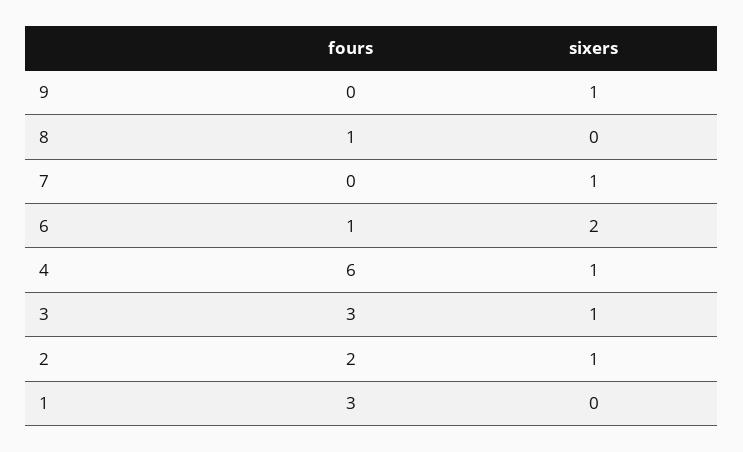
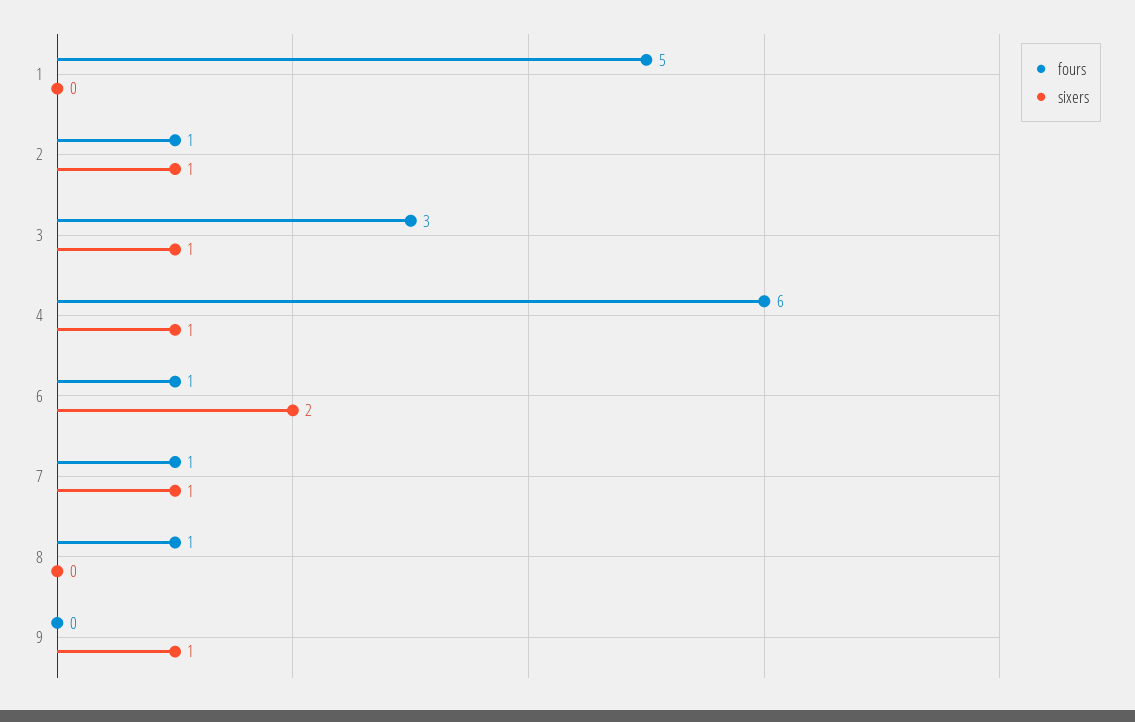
  {
    "fours": {
      "9": 0,
      "8": 1,
-     "7": 0,
+     "7": 1,
      "6": 1,
      "4": 6,
      "3": 3,
-     "2": 2,
+     "2": 1,
-     "1": 3
+     "1": 5
    },
    "sixers": {
      "9": 1,
      "8": 0,
      "7": 1,
      "6": 2,
      "4": 1,
      "3": 1,
      "2": 1,
      "1": 0
    }
  }

